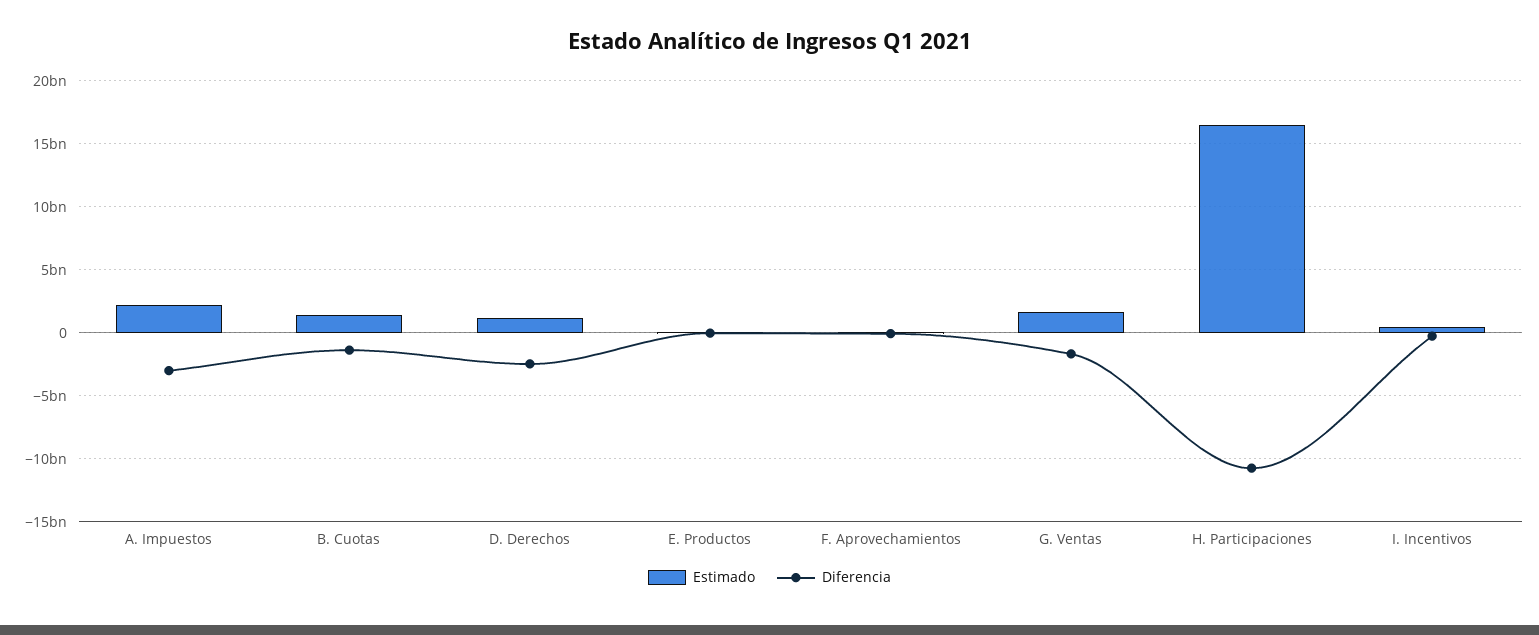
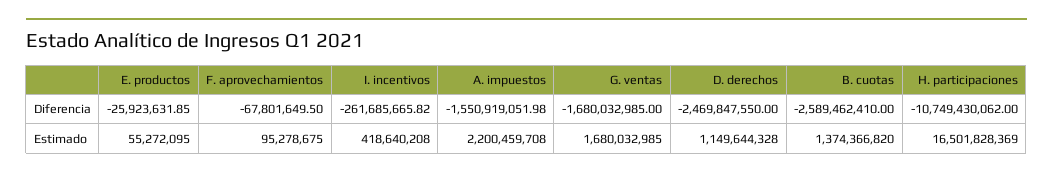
  {
    "Estimado": {
      "A. Impuestos": 2200459708,
      "B. Cuotas": 1374366820,
      "D. Derechos": 1149644328,
      "E. Productos": 55272095,
      "F. Aprovechamientos": 95278675,
      "G. Ventas": 1680032985,
      "H. Participaciones": 16501828369,
      "I. Incentivos": 418640208
    },
    "Diferencia": {
-     "A. Impuestos": -3000000000,
+     "A. Impuestos": -1550919051.98,
-     "B. Cuotas": -1500000000,
+     "B. Cuotas": -2589462410,
      "D. Derechos": -2469847550,
      "E. Productos": -25923631.85,
      "F. Aprovechamientos": -67801649.5,
      "G. Ventas": -1680032985,
      "H. Participaciones": -10749430062,
      "I. Incentivos": -261685665.82
    }
  }

